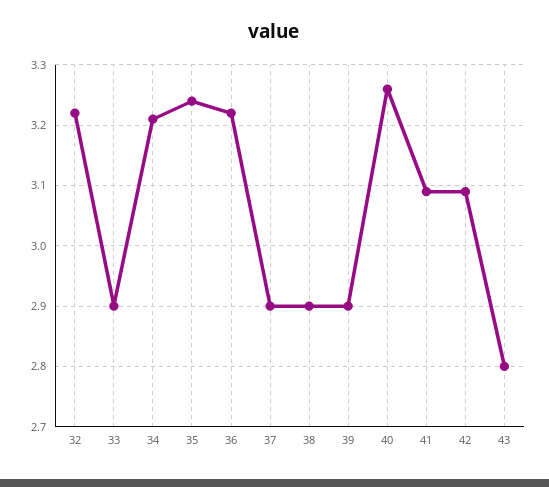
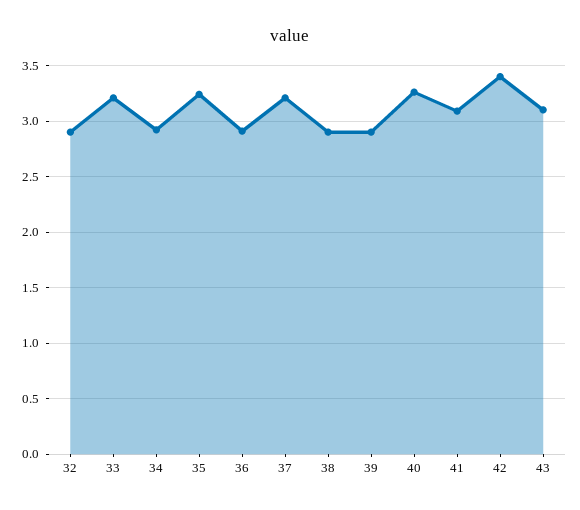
  {
-   "32": 3.22,
+   "32": 2.9,
-   "33": 2.9,
+   "33": 3.2,
-   "34": 3.21,
+   "34": 2.9,
    "35": 3.24,
-   "36": 3.22,
+   "36": 2.9,
-   "37": 2.9,
+   "37": 3.2,
    "38": 2.9,
    "39": 2.9,
    "40": 3.26,
    "41": 3.09,
-   "42": 3.09,
+   "42": 3.4,
-   "43": 2.8
+   "43": 3.1
  }

